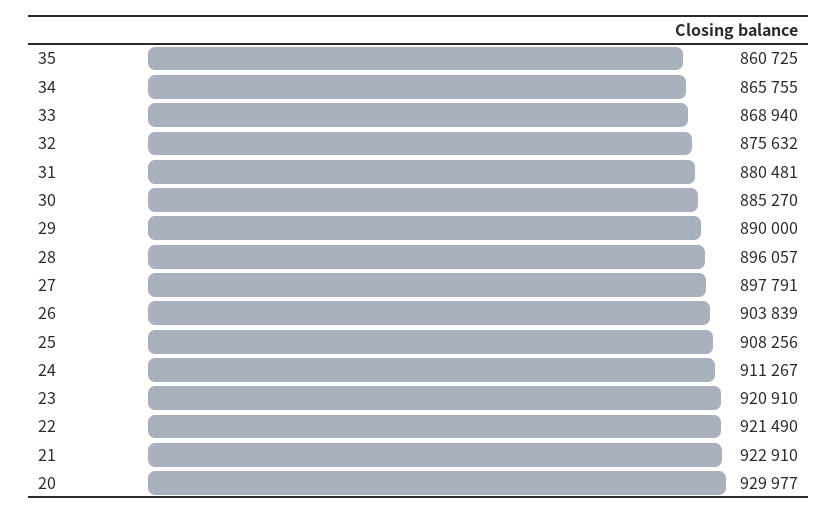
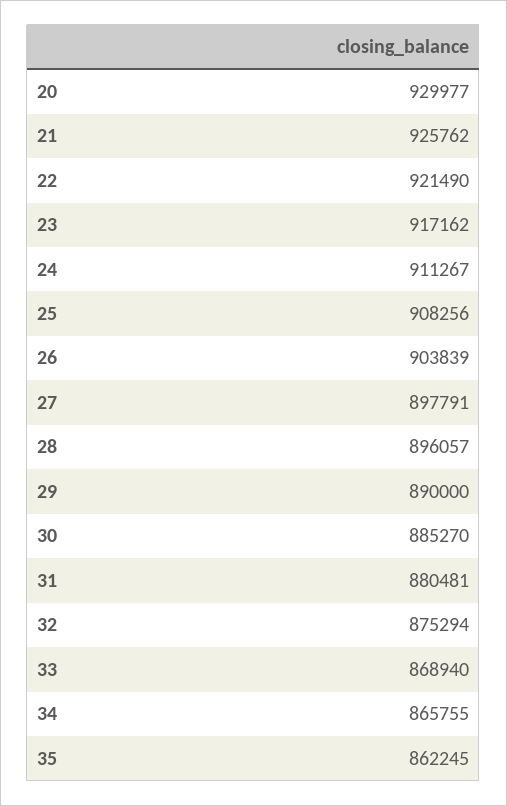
  {
-   "35": 860725,
+   "35": 862245,
    "34": 865755,
    "33": 868940,
-   "32": 875632,
+   "32": 875294,
    "31": 880481,
    "30": 885270,
    "29": 890000,
    "28": 896057,
    "27": 897791,
    "26": 903839,
    "25": 908256,
    "24": 911267,
-   "23": 920910,
+   "23": 917162,
    "22": 921490,
-   "21": 922910,
+   "21": 925762,
    "20": 929977
  }

